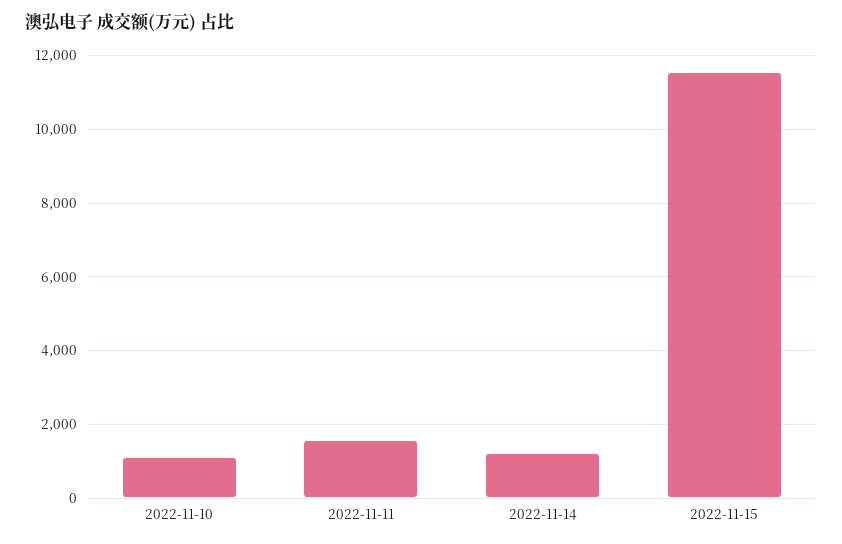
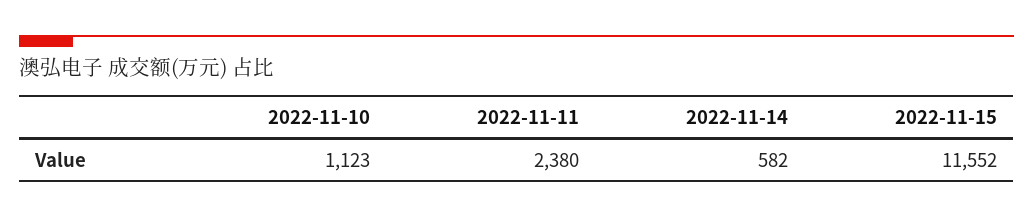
  {
    "2022-11-10": 1123,
-   "2022-11-11": 1600,
+   "2022-11-11": 2380,
-   "2022-11-14": 1200,
+   "2022-11-14": 582,
    "2022-11-15": 11552
  }

